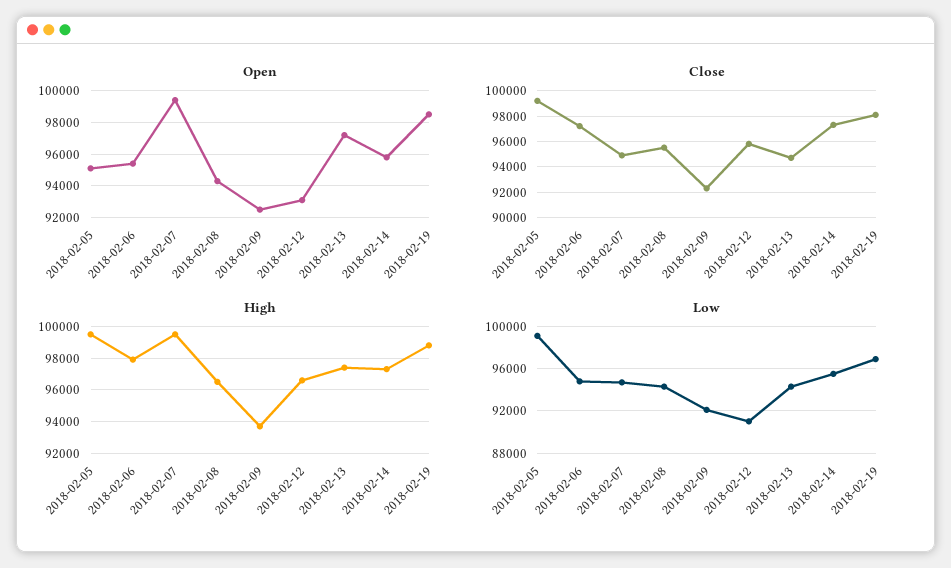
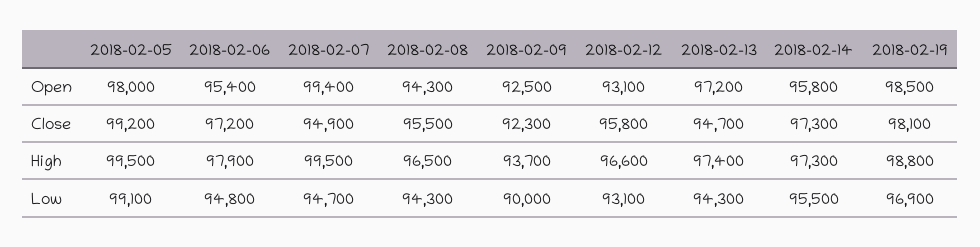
  {
    "Open": {
-     "2018-02-05": 95000,
+     "2018-02-05": 98000,
      "2018-02-06": 95400,
      "2018-02-07": 99400,
      "2018-02-08": 94300,
      "2018-02-09": 92500,
      "2018-02-12": 93100,
      "2018-02-13": 97200,
      "2018-02-14": 95800,
      "2018-02-19": 98500
    },
    "Close": {
      "2018-02-05": 99200,
      "2018-02-06": 97200,
      "2018-02-07": 94900,
      "2018-02-08": 95500,
      "2018-02-09": 92300,
      "2018-02-12": 95800,
      "2018-02-13": 94700,
      "2018-02-14": 97300,
      "2018-02-19": 98100
    },
    "High": {
      "2018-02-05": 99500,
      "2018-02-06": 97900,
      "2018-02-07": 99500,
      "2018-02-08": 96500,
      "2018-02-09": 93700,
      "2018-02-12": 96600,
      "2018-02-13": 97400,
      "2018-02-14": 97300,
      "2018-02-19": 98800
    },
    "Low": {
      "2018-02-05": 99100,
      "2018-02-06": 94800,
      "2018-02-07": 94700,
      "2018-02-08": 94300,
-     "2018-02-09": 92000,
+     "2018-02-09": 90000,
-     "2018-02-12": 91000,
+     "2018-02-12": 93100,
      "2018-02-13": 94300,
      "2018-02-14": 95500,
      "2018-02-19": 96900
    }
  }

